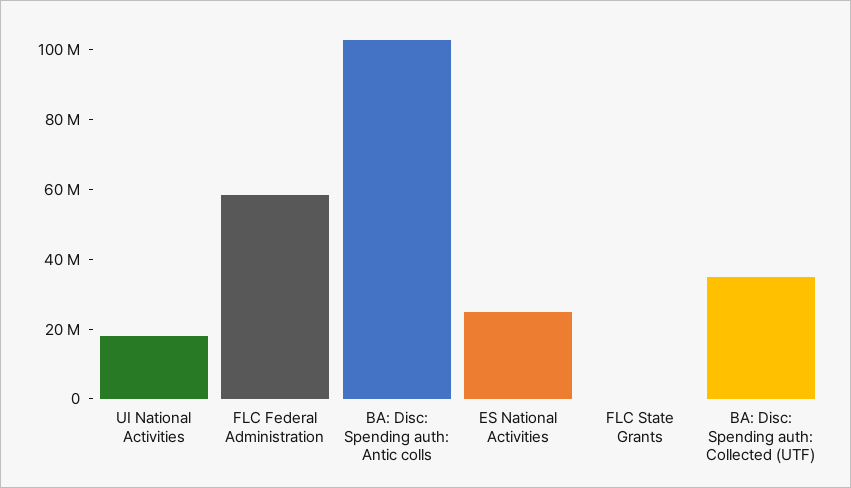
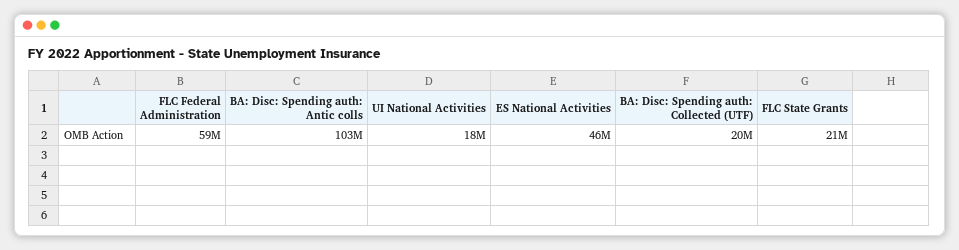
  {
    "UI National Activities": 18000000,
    "FLC Federal Administration": 59000000,
    "BA: Disc: Spending auth: Antic colls": 103000000,
-   "ES National Activities": 25000000,
+   "ES National Activities": 46000000,
-   "FLC State Grants": 0,
+   "FLC State Grants": 21000000,
-   "BA: Disc: Spending auth: Collected (UTF)": 35000000
+   "BA: Disc: Spending auth: Collected (UTF)": 20000000
  }

